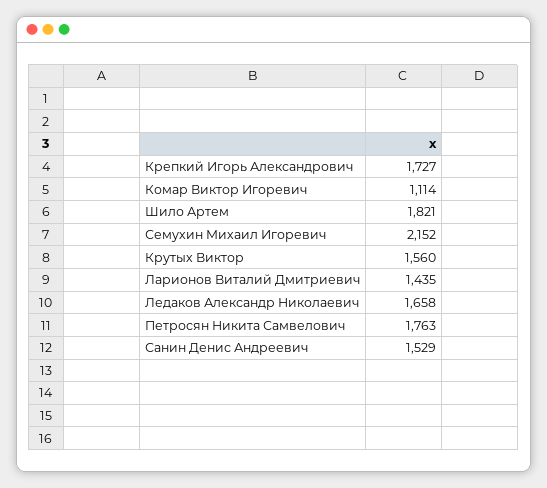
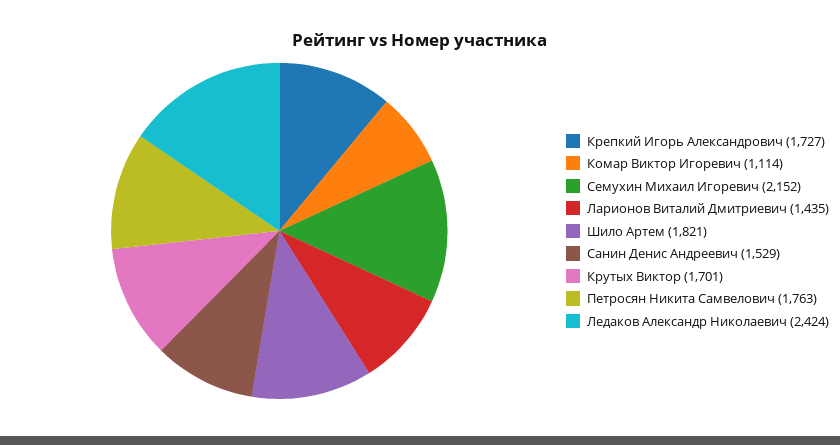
  {
    "Крепкий Игорь Александрович": 1727,
    "Комар Виктор Игоревич": 1114,
    "Шило Артем": 1821,
    "Семухин Михаил Игоревич": 2152,
-   "Крутых Виктор": 1560,
+   "Крутых Виктор": 1701,
    "Ларионов Виталий Дмитриевич": 1435,
-   "Ледаков Александр Николаевич": 1658,
+   "Ледаков Александр Николаевич": 2424,
    "Петросян Никита Самвелович": 1763,
    "Санин Денис Андреевич": 1529
  }

